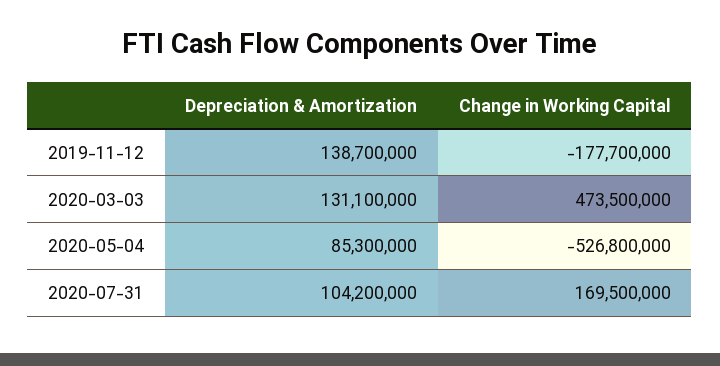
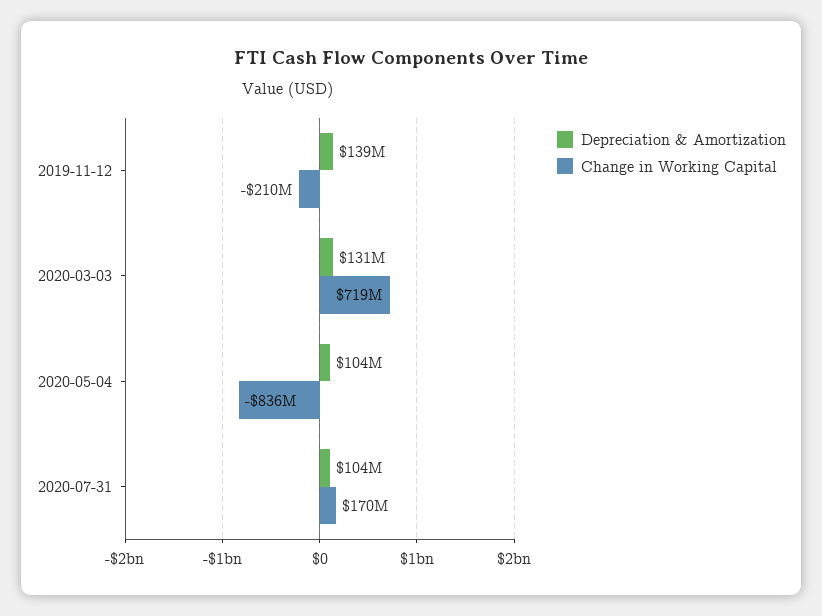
  {
    "Depreciation & Amortization": {
      "2019-11-12": 138700000,
      "2020-03-03": 131100000,
-     "2020-05-04": 85300000,
+     "2020-05-04": 104000000,
      "2020-07-31": 104200000
    },
    "Change in Working Capital": {
-     "2019-11-12": -177700000,
+     "2019-11-12": -210000000,
-     "2020-03-03": 473500000,
+     "2020-03-03": 719000000,
-     "2020-05-04": -526800000,
+     "2020-05-04": -836000000,
      "2020-07-31": 169500000
    }
  }

